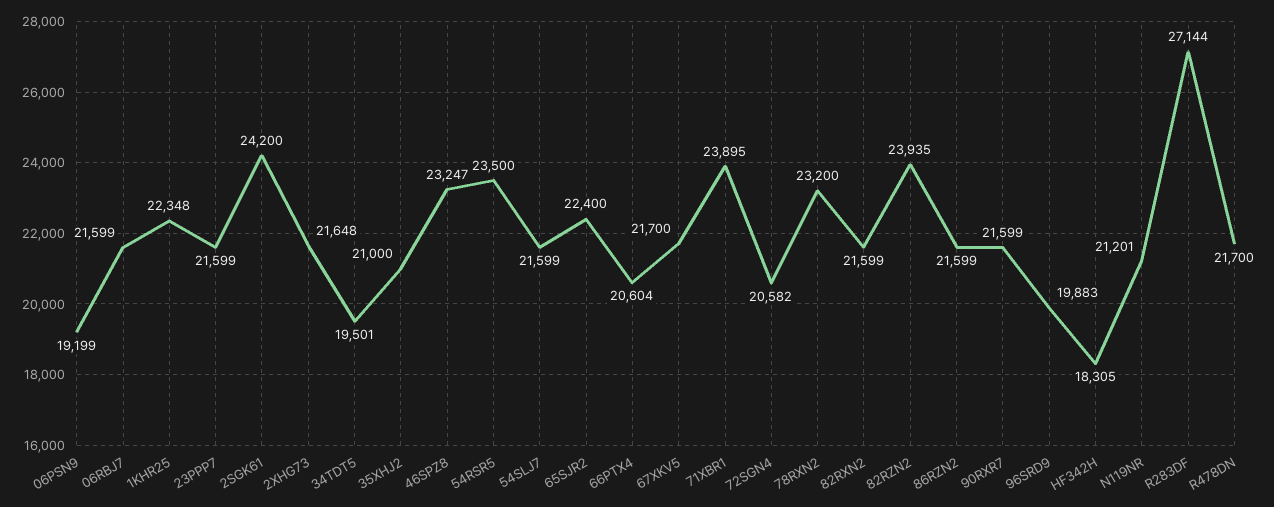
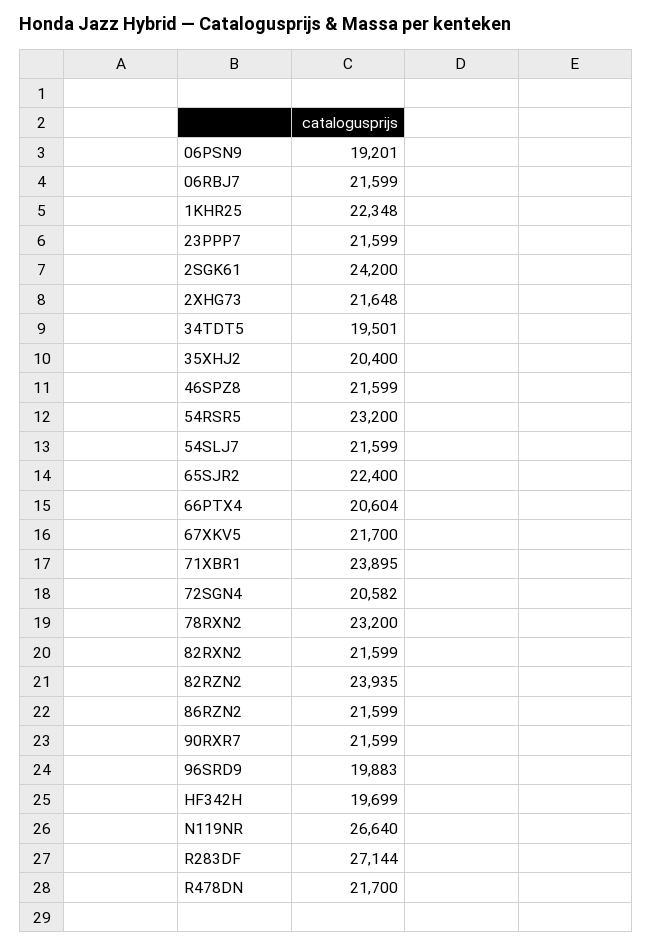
  {
-   "06PSN9": 19199,
+   "06PSN9": 19201,
    "06RBJ7": 21599,
    "1KHR25": 22348,
    "23PPP7": 21599,
    "2SGK61": 24200,
    "2XHG73": 21648,
    "34TDT5": 19501,
-   "35XHJ2": 21000,
+   "35XHJ2": 20400,
-   "46SPZ8": 23247,
+   "46SPZ8": 21599,
-   "54RSR5": 23500,
+   "54RSR5": 23200,
    "54SLJ7": 21599,
    "65SJR2": 22400,
    "66PTX4": 20604,
    "67XKV5": 21700,
    "71XBR1": 23895,
    "72SGN4": 20582,
    "78RXN2": 23200,
    "82RXN2": 21599,
    "82RZN2": 23935,
    "86RZN2": 21599,
    "90RXR7": 21599,
    "96SRD9": 19883,
-   "HF342H": 18305,
+   "HF342H": 19699,
-   "N119NR": 21201,
+   "N119NR": 26640,
    "R283DF": 27144,
    "R478DN": 21700
  }

